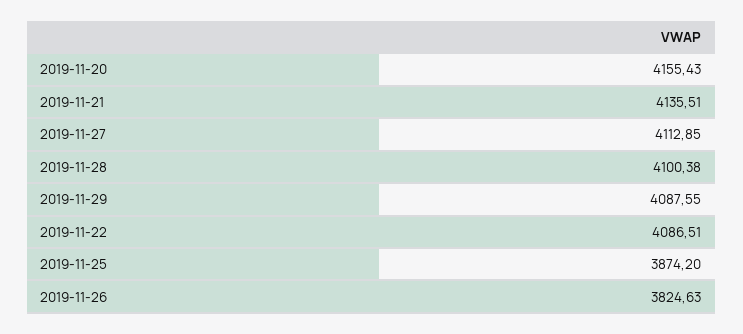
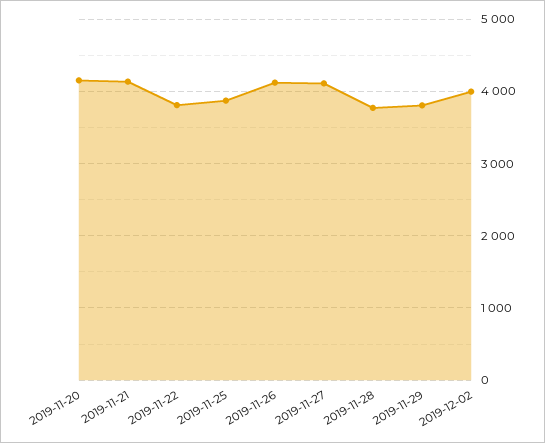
  {
    "2019-11-20": 4155.43,
    "2019-11-21": 4135.51,
    "2019-11-27": 4112.85,
-   "2019-11-28": 4100.38,
+   "2019-11-28": 3800,
-   "2019-11-29": 4087.55,
+   "2019-11-29": 3800,
-   "2019-11-22": 4086.51,
+   "2019-11-22": 3800,
    "2019-11-25": 3874.2,
-   "2019-11-26": 3824.63
+   "2019-11-26": 4100,
+   "2019-12-02": 4000
  }

